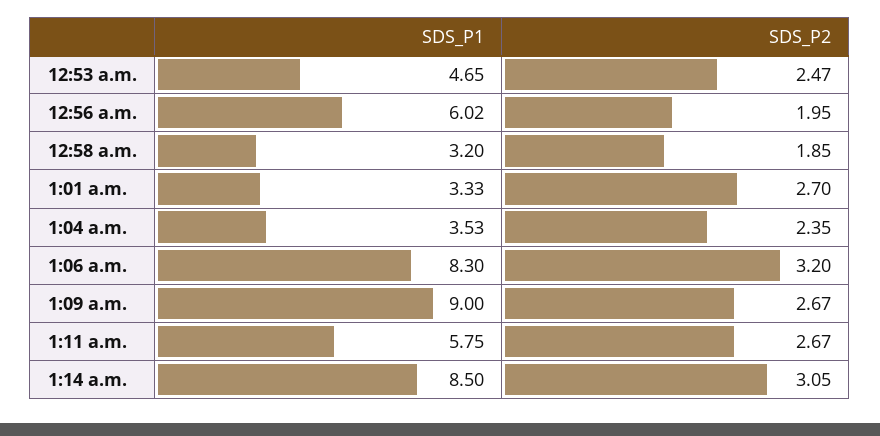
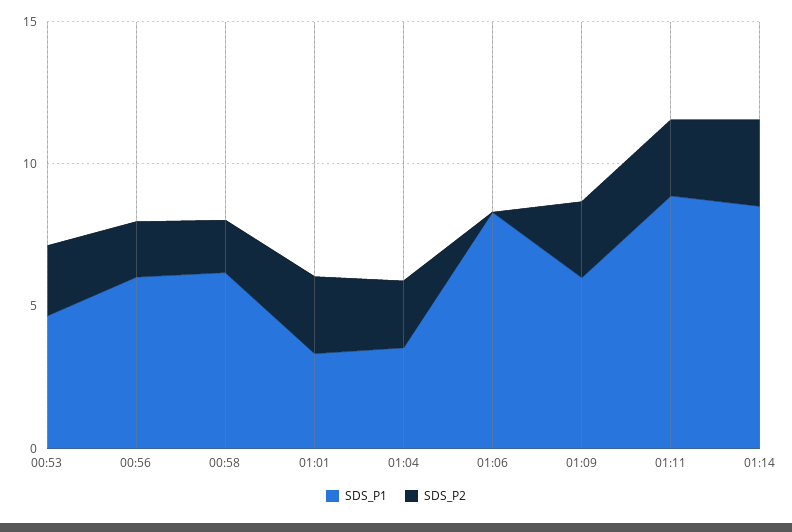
  {
    "SDS_P1": {
      "12:53 a.m.": 4.65,
      "12:56 a.m.": 6.02,
-     "12:58 a.m.": 3.2,
+     "12:58 a.m.": 6,
      "1:01 a.m.": 3.33,
      "1:04 a.m.": 3.53,
      "1:06 a.m.": 8.3,
-     "1:09 a.m.": 9,
+     "1:09 a.m.": 6,
-     "1:11 a.m.": 5.75,
+     "1:11 a.m.": 9,
      "1:14 a.m.": 8.5
    },
    "SDS_P2": {
      "12:53 a.m.": 2.47,
      "12:56 a.m.": 1.95,
      "12:58 a.m.": 1.85,
      "1:01 a.m.": 2.7,
      "1:04 a.m.": 2.35,
-     "1:06 a.m.": 3.2,
+     "1:06 a.m.": 0,
      "1:09 a.m.": 2.67,
      "1:11 a.m.": 2.67,
      "1:14 a.m.": 3.05
    }
  }

